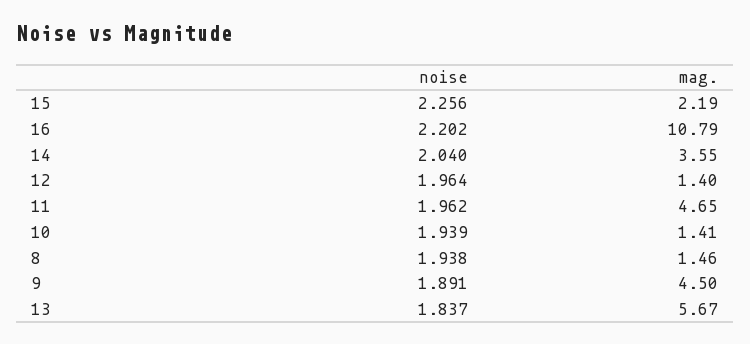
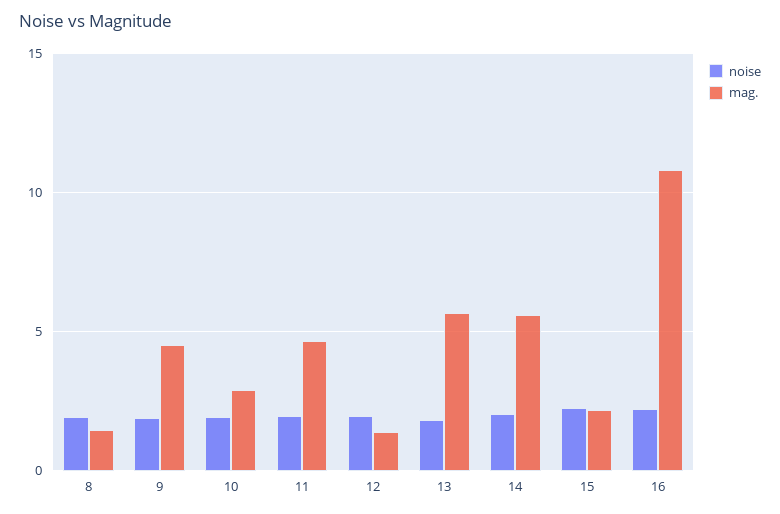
  {
    "noise": {
      "15": 2.256,
      "16": 2.202,
      "14": 2.04,
      "12": 1.964,
      "11": 1.962,
      "10": 1.939,
      "8": 1.938,
      "9": 1.891,
      "13": 1.837
    },
    "mag.": {
      "15": 2.19,
      "16": 10.79,
-     "14": 3.55,
+     "14": 5.5,
      "12": 1.4,
      "11": 4.65,
-     "10": 1.41,
+     "10": 3,
      "8": 1.46,
      "9": 4.5,
      "13": 5.67
    }
  }

